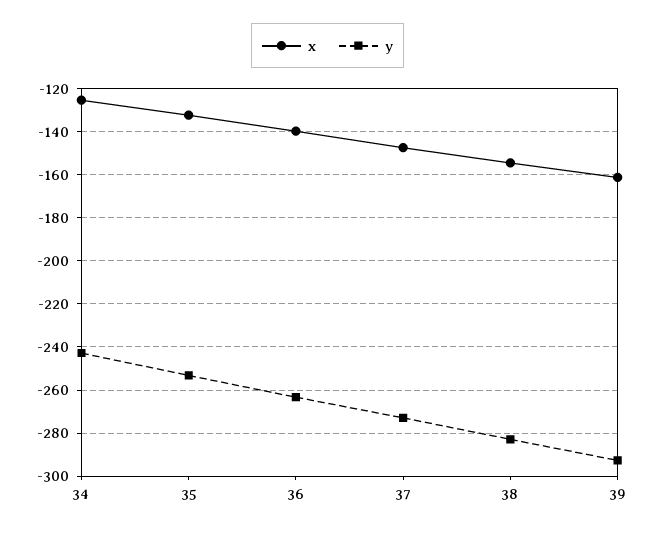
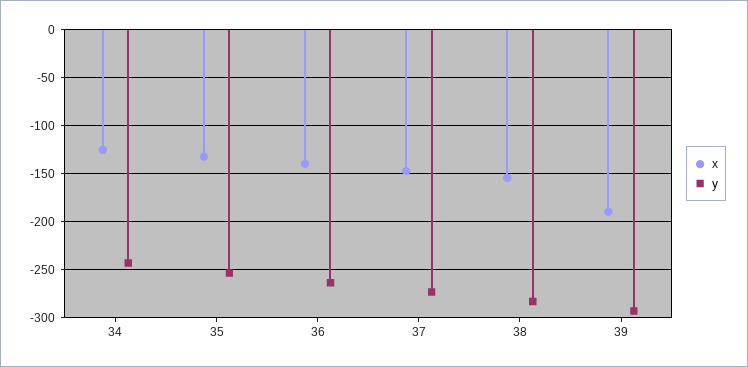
  {
    "x": {
      "34": -125,
      "35": -130,
      "36": -140,
      "37": -145,
      "38": -155,
-     "39": -160
+     "39": -190
    },
    "y": {
      "34": -245,
      "35": -255,
      "36": -265,
      "37": -275,
      "38": -285,
      "39": -295
    }
  }

